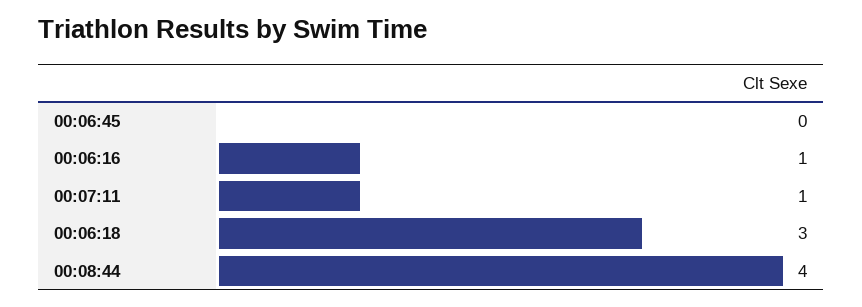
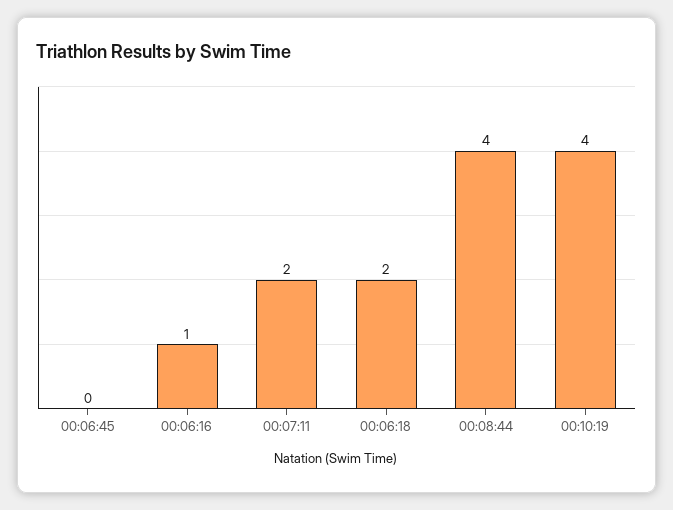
  {
    "00:06:45": 0,
    "00:06:16": 1,
-   "00:07:11": 1,
+   "00:07:11": 2,
-   "00:06:18": 3,
+   "00:06:18": 2,
-   "00:08:44": 4
+   "00:08:44": 4,
+   "00:10:19": 4
  }

